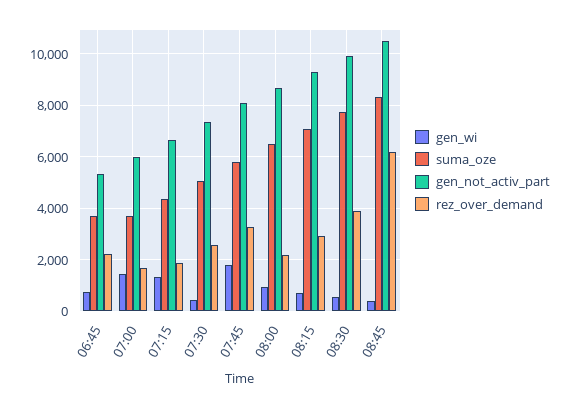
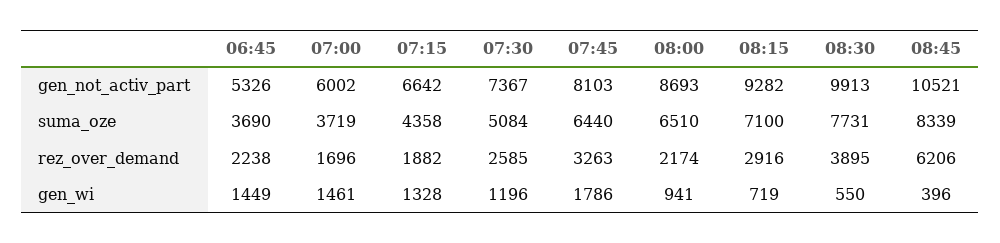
  {
    "gen_wi": {
-     "06:45": 750,
+     "06:45": 1449,
      "07:00": 1461,
      "07:15": 1328,
-     "07:30": 500,
+     "07:30": 1196,
      "07:45": 1786,
      "08:00": 941,
      "08:15": 719,
      "08:30": 550,
      "08:45": 396
    },
    "suma_oze": {
      "06:45": 3690,
      "07:00": 3719,
      "07:15": 4358,
      "07:30": 5084,
-     "07:45": 5750,
+     "07:45": 6440,
      "08:00": 6510,
      "08:15": 7100,
      "08:30": 7731,
      "08:45": 8339
    },
    "gen_not_activ_part": {
      "06:45": 5326,
      "07:00": 6002,
      "07:15": 6642,
      "07:30": 7367,
      "07:45": 8103,
      "08:00": 8693,
      "08:15": 9282,
      "08:30": 9913,
      "08:45": 10521
    },
    "rez_over_demand": {
      "06:45": 2238,
      "07:00": 1696,
      "07:15": 1882,
      "07:30": 2585,
      "07:45": 3263,
      "08:00": 2174,
      "08:15": 2916,
      "08:30": 3895,
      "08:45": 6206
    }
  }

